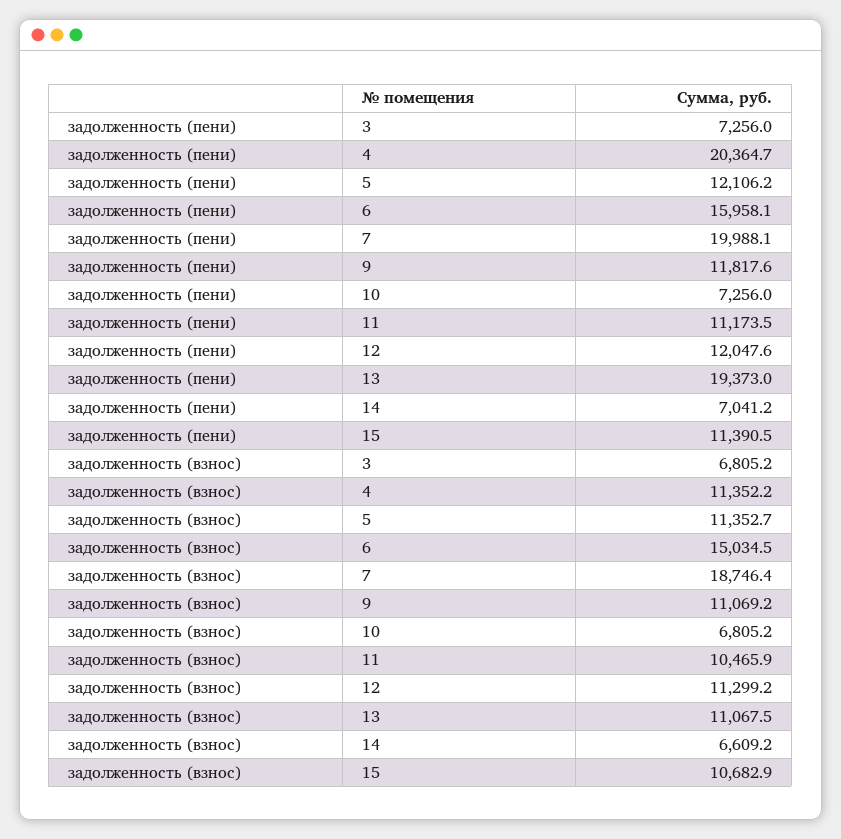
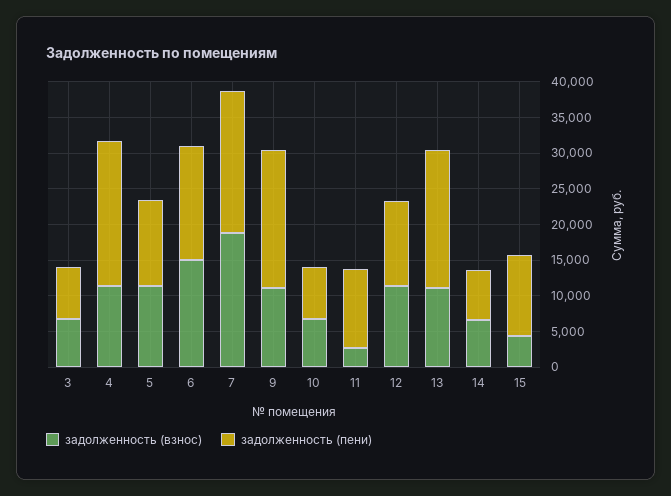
  {
    "задолженность (пени)": {
      "3": 7256,
      "4": 20364.7,
      "5": 12106.2,
      "6": 15958.1,
      "7": 19988.1,
-     "9": 11817.6,
+     "9": 20000,
      "10": 7256,
      "11": 11173.5,
      "12": 12047.6,
      "13": 19373,
      "14": 7041.2,
      "15": 11390.5
    },
    "задолженность (взнос)": {
      "3": 6805.2,
      "4": 11352.2,
      "5": 11352.7,
      "6": 15034.5,
      "7": 18746.4,
      "9": 11069.2,
      "10": 6805.2,
-     "11": 10465.9,
+     "11": 2500,
      "12": 11299.2,
      "13": 11067.5,
      "14": 6609.2,
-     "15": 10682.9
+     "15": 5000
    }
  }

